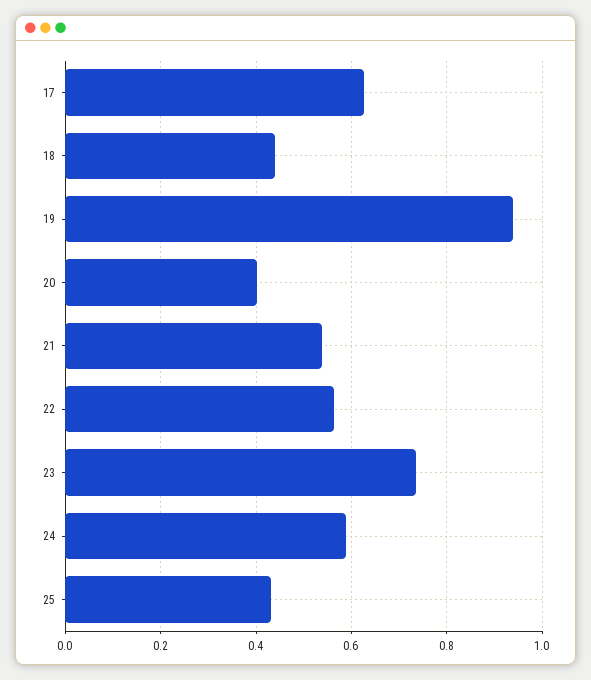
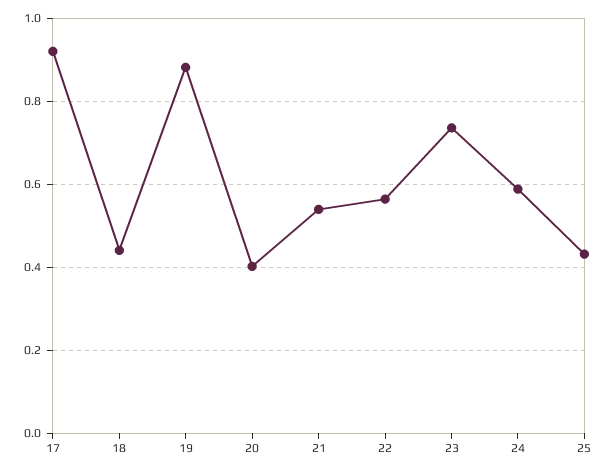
  {
-   "17": 0.62,
+   "17": 0.92,
    "18": 0.44,
-   "19": 0.94,
+   "19": 0.88,
    "20": 0.4,
    "21": 0.54,
    "22": 0.56,
    "23": 0.74,
    "24": 0.58,
    "25": 0.44
  }

